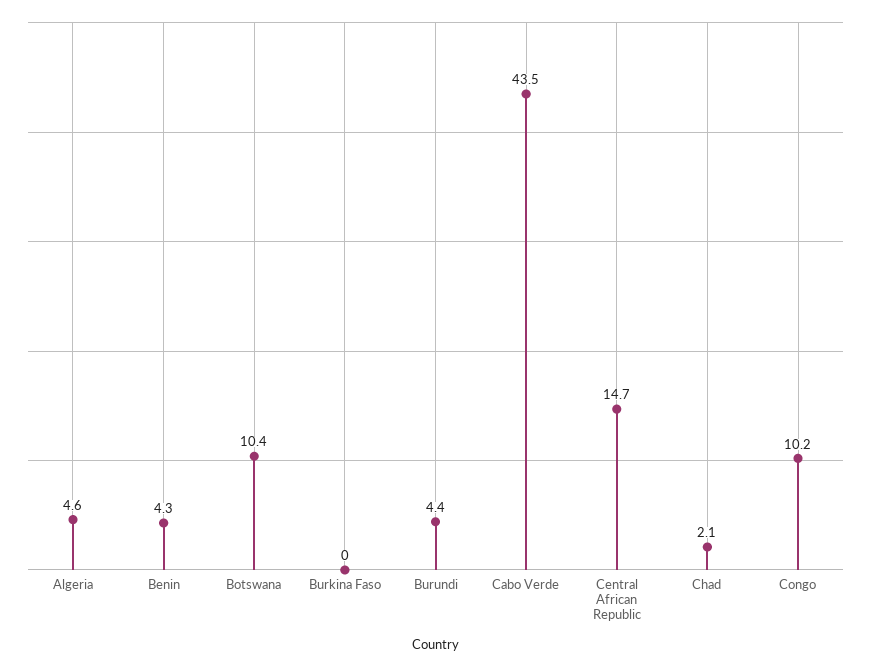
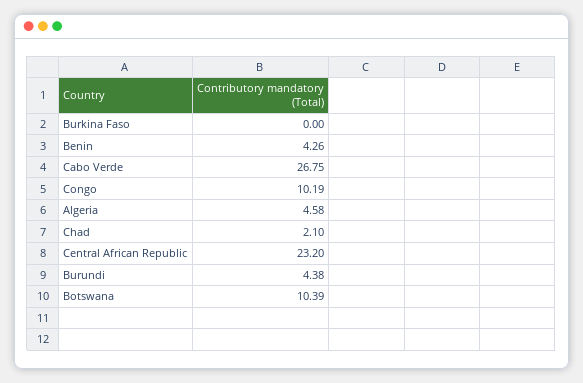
  {
    "Algeria": 4.58,
    "Benin": 4.26,
    "Botswana": 10.39,
    "Burkina Faso": 0,
    "Burundi": 4.38,
-   "Cabo Verde": 43.5,
+   "Cabo Verde": 26.75,
-   "Central African Republic": 14.7,
+   "Central African Republic": 23.2,
    "Chad": 2.1,
    "Congo": 10.19
  }

